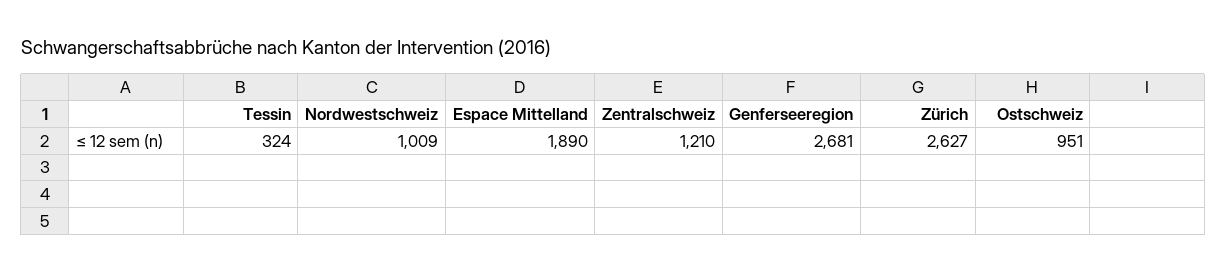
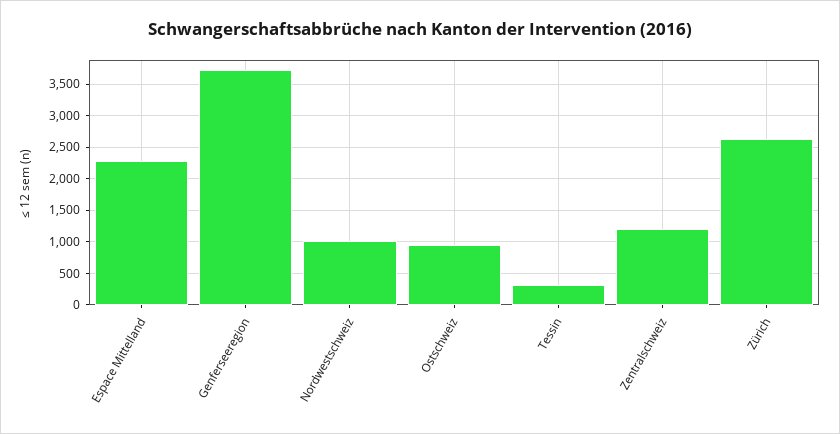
  {
    "Tessin": 324,
    "Nordwestschweiz": 1009,
-   "Espace Mittelland": 1890,
+   "Espace Mittelland": 2300,
    "Zentralschweiz": 1210,
-   "Genferseeregion": 2681,
+   "Genferseeregion": 3700,
    "Zürich": 2627,
    "Ostschweiz": 951
  }

